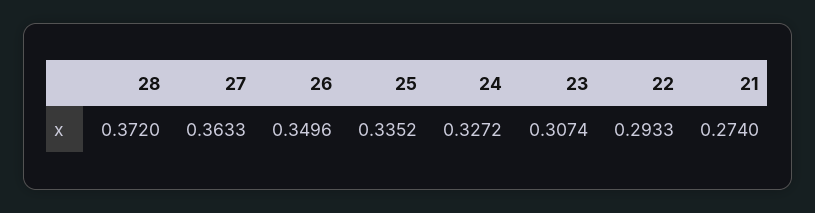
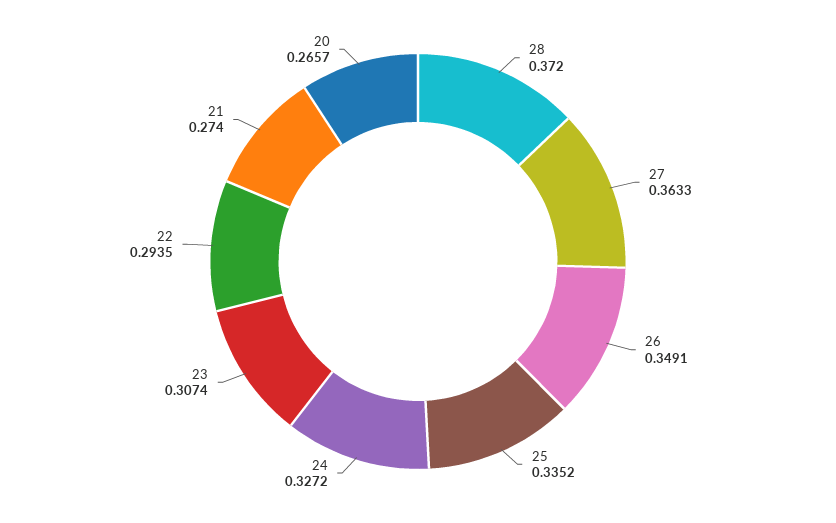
  {
    "28": 0.372,
    "27": 0.3633,
-   "26": 0.3496,
+   "26": 0.3491,
    "25": 0.3352,
    "24": 0.3272,
    "23": 0.3074,
-   "22": 0.2933,
+   "22": 0.2935,
-   "21": 0.274
+   "21": 0.274,
+   "20": 0.2657
  }

